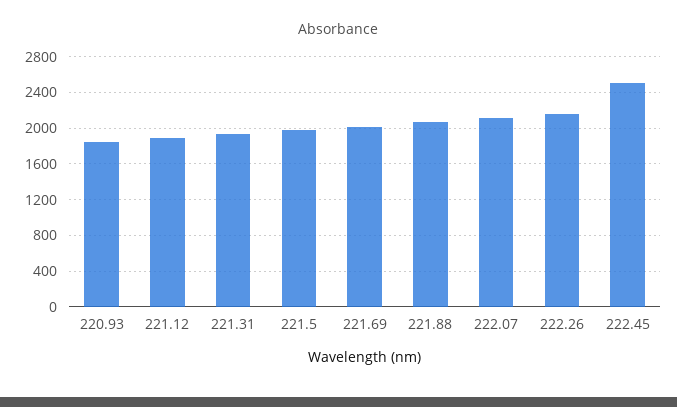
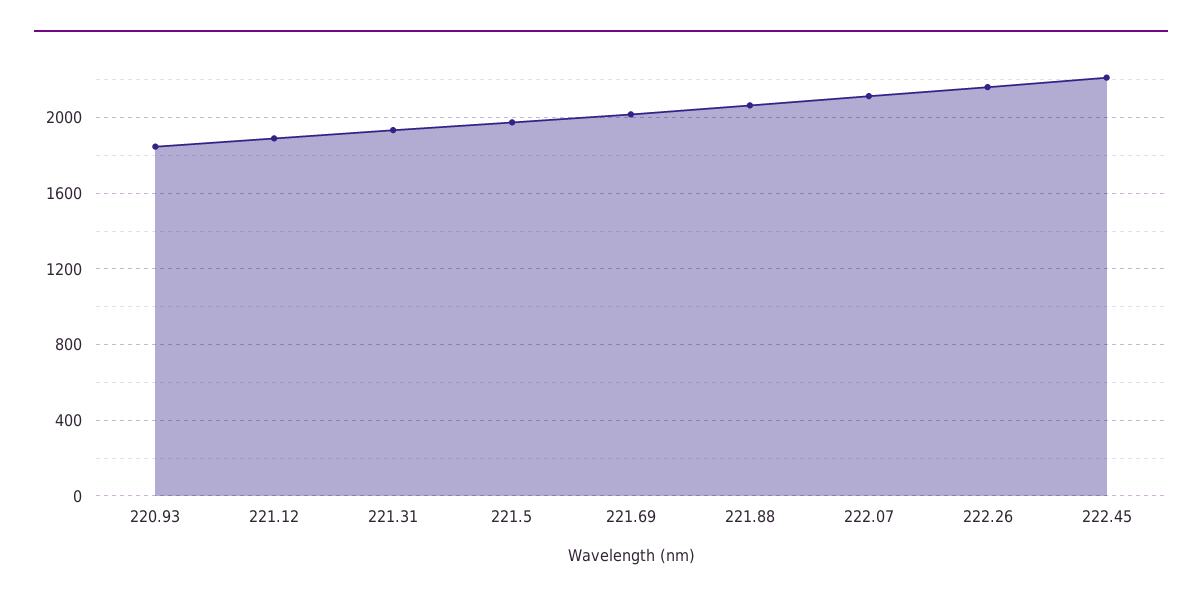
  {
    "220.93": 1850,
    "221.12": 1900,
    "221.31": 1950,
    "221.5": 2000,
    "221.69": 2000,
    "221.88": 2050,
    "222.07": 2100,
    "222.26": 2150,
-   "222.45": 2500
+   "222.45": 2200
  }

